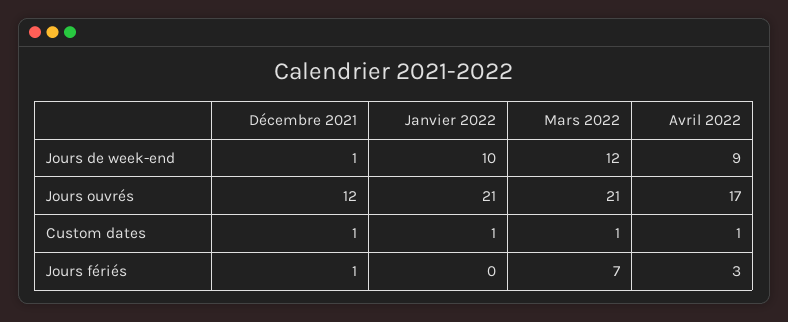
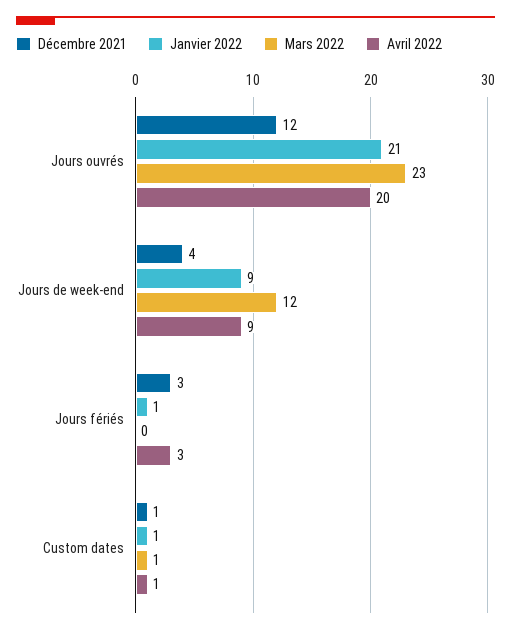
  {
    "Décembre 2021": {
-     "Jours de week-end": 1,
+     "Jours de week-end": 4,
      "Jours ouvrés": 12,
      "Custom dates": 1,
-     "Jours fériés": 1
+     "Jours fériés": 3
    },
    "Janvier 2022": {
-     "Jours de week-end": 10,
+     "Jours de week-end": 9,
      "Jours ouvrés": 21,
      "Custom dates": 1,
-     "Jours fériés": 0
+     "Jours fériés": 1
    },
    "Mars 2022": {
      "Jours de week-end": 12,
-     "Jours ouvrés": 21,
+     "Jours ouvrés": 23,
      "Custom dates": 1,
-     "Jours fériés": 7
+     "Jours fériés": 0
    },
    "Avril 2022": {
      "Jours de week-end": 9,
-     "Jours ouvrés": 17,
+     "Jours ouvrés": 20,
      "Custom dates": 1,
      "Jours fériés": 3
    }
  }

